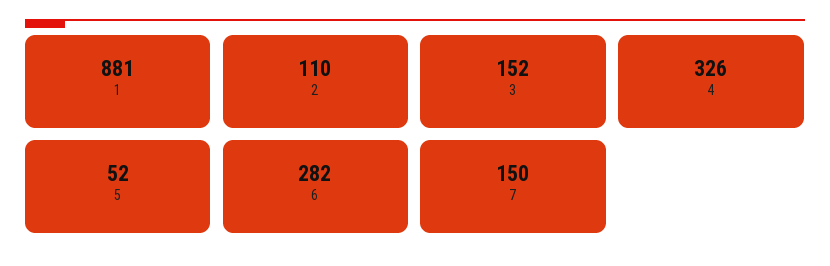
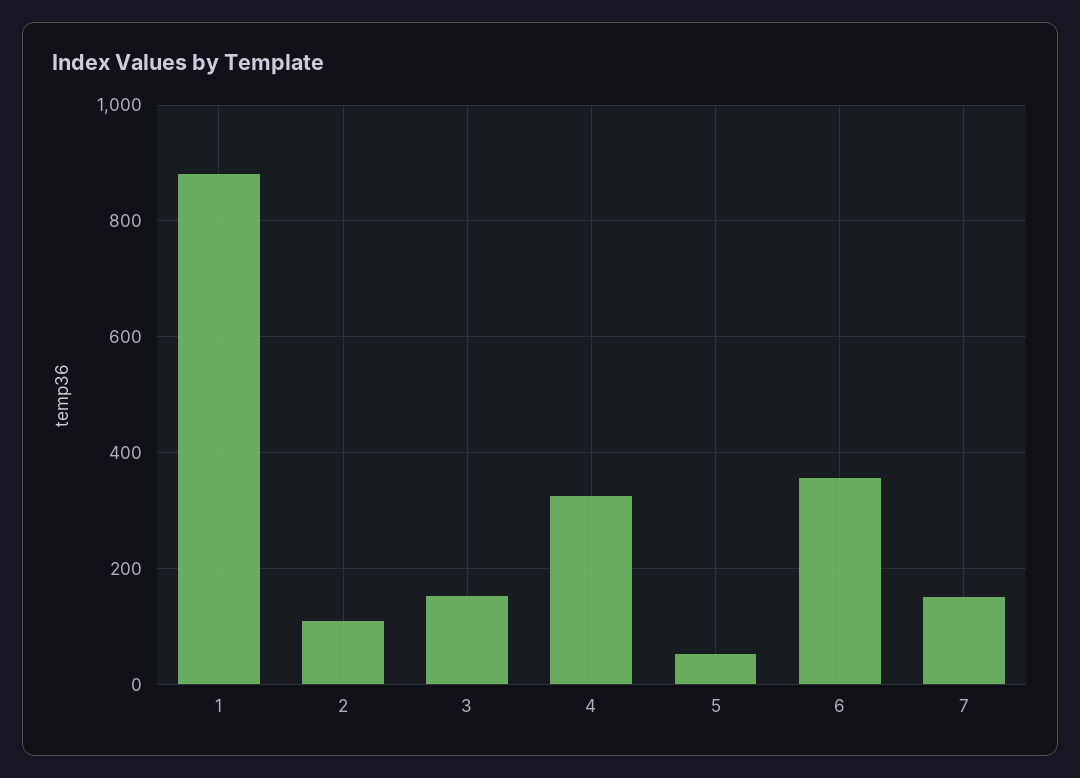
  {
    "1": 881,
    "2": 110,
    "3": 152,
    "4": 326,
    "5": 52,
-   "6": 282,
+   "6": 360,
    "7": 150
  }

